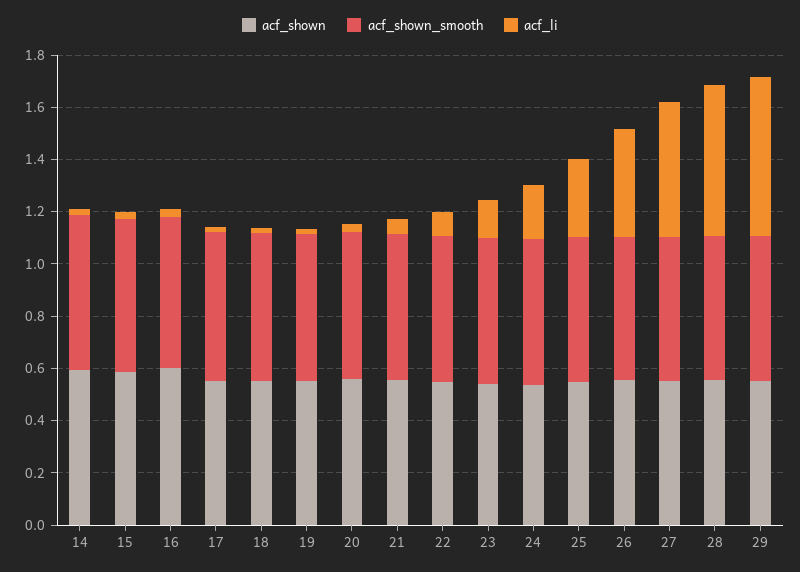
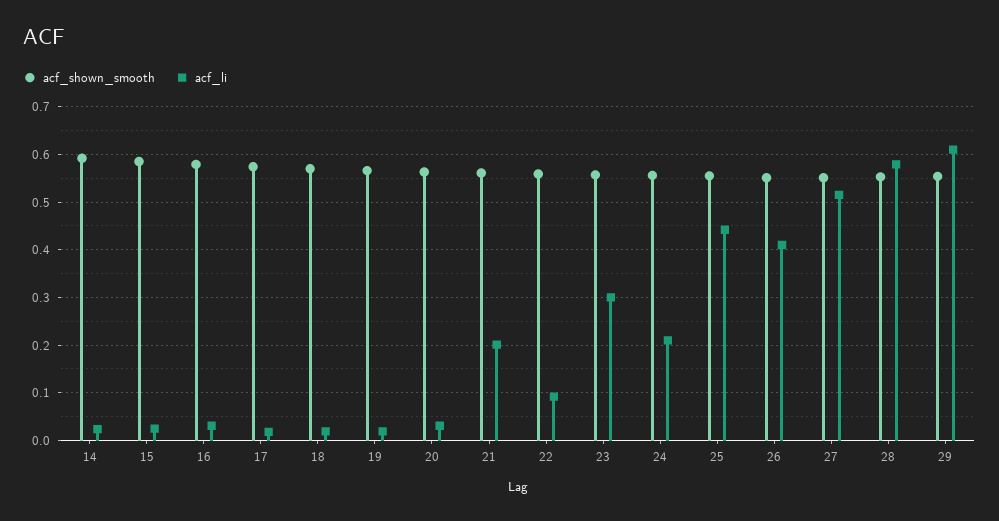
  {
-   "acf_shown": {
-     "14": 0.6,
-     "15": 0.6,
-     "16": 0.6,
-     "17": 0.55,
-     "18": 0.55,
-     "19": 0.55,
-     "20": 0.55,
-     "21": 0.55,
-     "22": 0.55,
-     "23": 0.55,
-     "24": 0.55,
-     "25": 0.55,
-     "26": 0.55,
-     "27": 0.55,
-     "28": 0.55,
-     "29": 0.55
-   },
    "acf_shown_smooth": {
      "14": 0.6,
      "15": 0.58,
      "16": 0.58,
      "17": 0.58,
      "18": 0.58,
      "19": 0.56,
      "20": 0.56,
      "21": 0.56,
      "22": 0.56,
      "23": 0.56,
      "24": 0.56,
      "25": 0.56,
      "26": 0.56,
      "27": 0.56,
      "28": 0.56,
      "29": 0.56
    },
    "acf_li": {
      "14": 0.02,
      "15": 0.02,
      "16": 0.04,
      "17": 0.02,
      "18": 0.02,
      "19": 0.02,
      "20": 0.04,
-     "21": 0.05,
+     "21": 0.2,
      "22": 0.1,
-     "23": 0.15,
+     "23": 0.3,
      "24": 0.22,
-     "25": 0.3,
+     "25": 0.44,
      "26": 0.42,
      "27": 0.52,
      "28": 0.58,
      "29": 0.62
    }
  }

